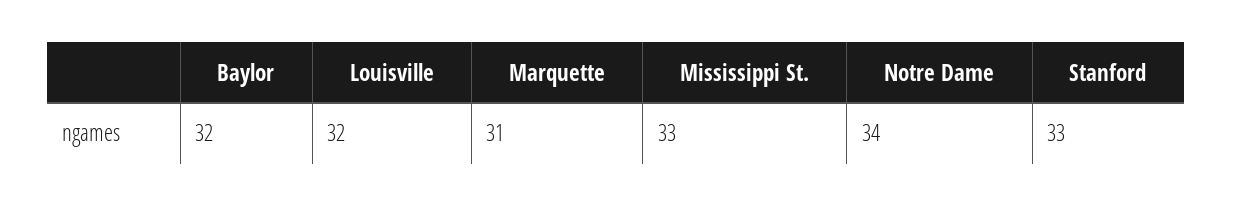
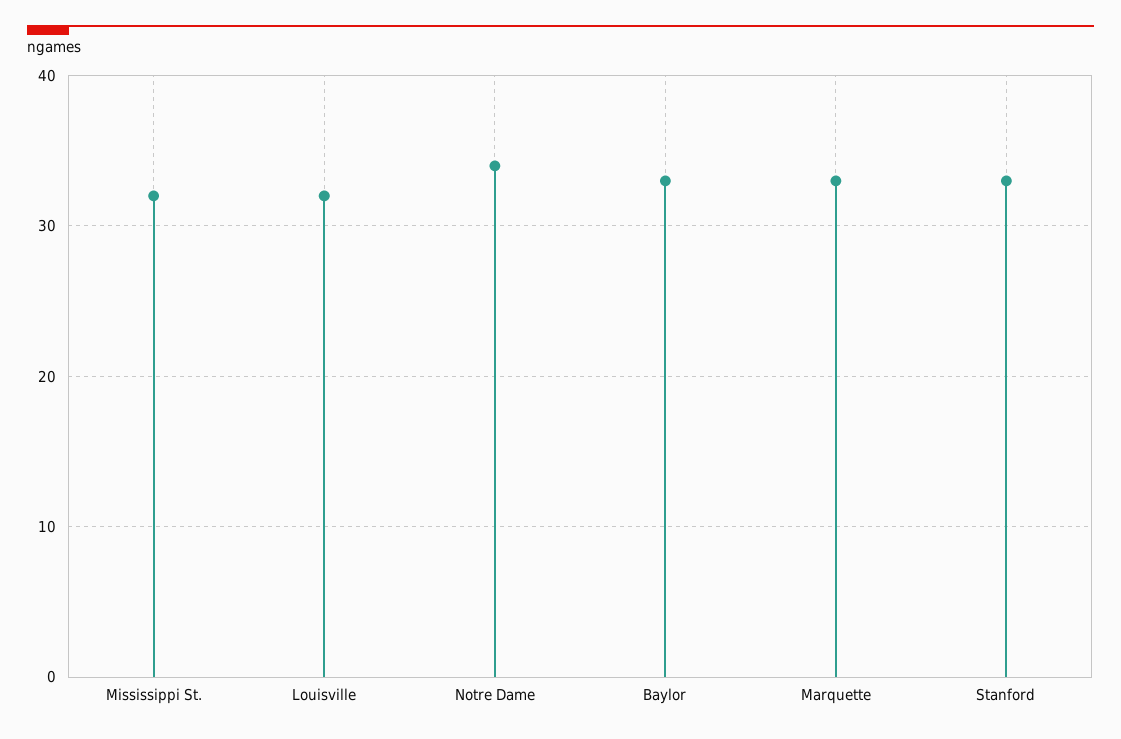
  {
-   "Baylor": 32,
+   "Baylor": 33,
    "Louisville": 32,
-   "Marquette": 31,
+   "Marquette": 33,
-   "Mississippi St.": 33,
+   "Mississippi St.": 32,
    "Notre Dame": 34,
    "Stanford": 33
  }

